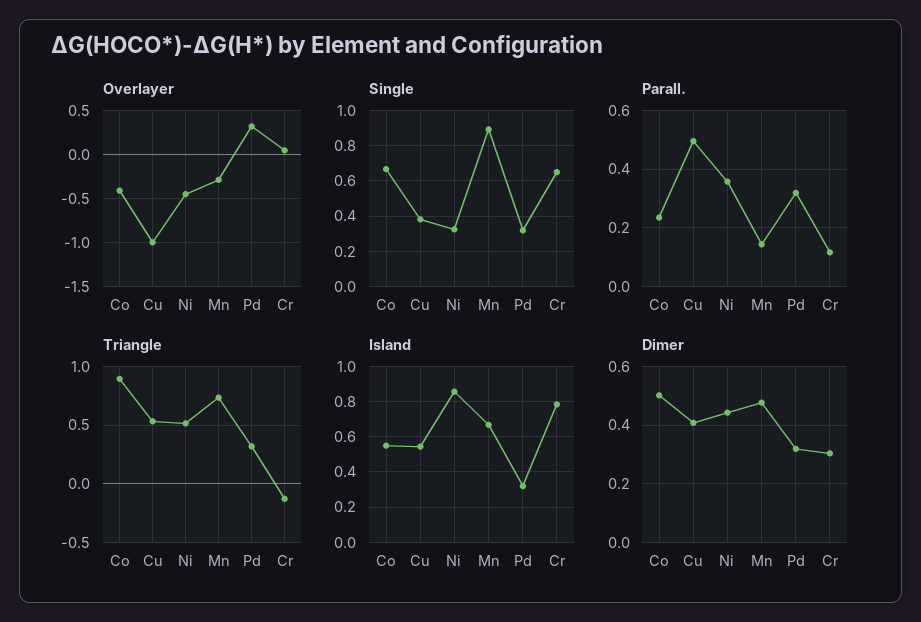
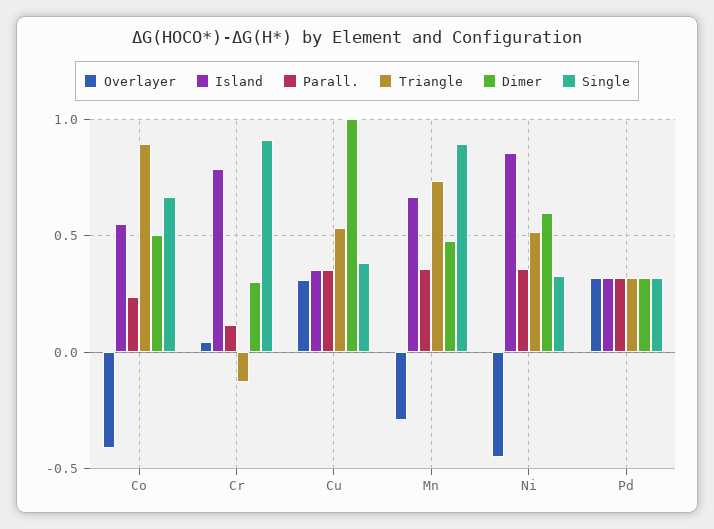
  {
    "Overlayer": {
      "Co": -0.4,
-     "Cu": -1,
+     "Cu": 0.3,
      "Ni": -0.45,
      "Mn": -0.3,
      "Pd": 0.3,
      "Cr": 0.05
    },
    "Single": {
      "Co": 0.65,
      "Cu": 0.4,
      "Ni": 0.35,
      "Mn": 0.9,
      "Pd": 0.3,
-     "Cr": 0.65
+     "Cr": 0.9
    },
    "Parall.": {
      "Co": 0.225,
-     "Cu": 0.5,
+     "Cu": 0.35,
      "Ni": 0.35,
-     "Mn": 0.15,
+     "Mn": 0.35,
      "Pd": 0.325,
      "Cr": 0.125
    },
    "Triangle": {
      "Co": 0.9,
      "Cu": 0.55,
      "Ni": 0.5,
      "Mn": 0.75,
      "Pd": 0.3,
      "Cr": -0.15
    },
    "Island": {
      "Co": 0.55,
-     "Cu": 0.55,
+     "Cu": 0.35,
      "Ni": 0.85,
      "Mn": 0.65,
      "Pd": 0.3,
      "Cr": 0.8
    },
    "Dimer": {
      "Co": 0.5,
-     "Cu": 0.4,
+     "Cu": 1,
-     "Ni": 0.45,
+     "Ni": 0.6,
      "Mn": 0.475,
      "Pd": 0.325,
      "Cr": 0.3
    }
  }

